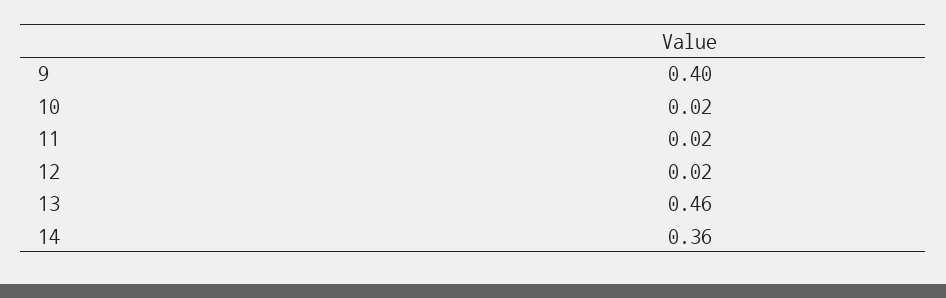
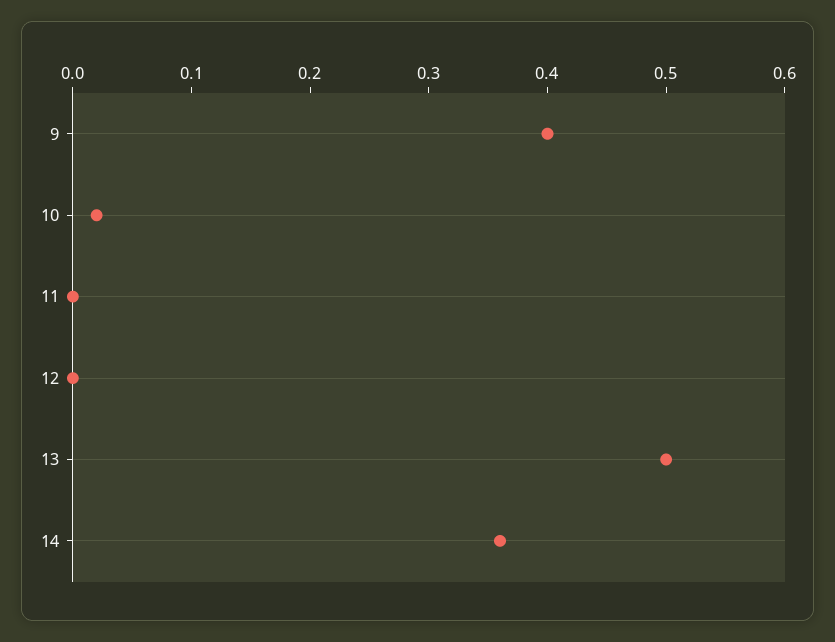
  {
    "9": 0.4,
    "10": 0.02,
-   "11": 0.02,
+   "11": 0,
-   "12": 0.02,
+   "12": 0,
-   "13": 0.46,
+   "13": 0.5,
    "14": 0.36
  }

